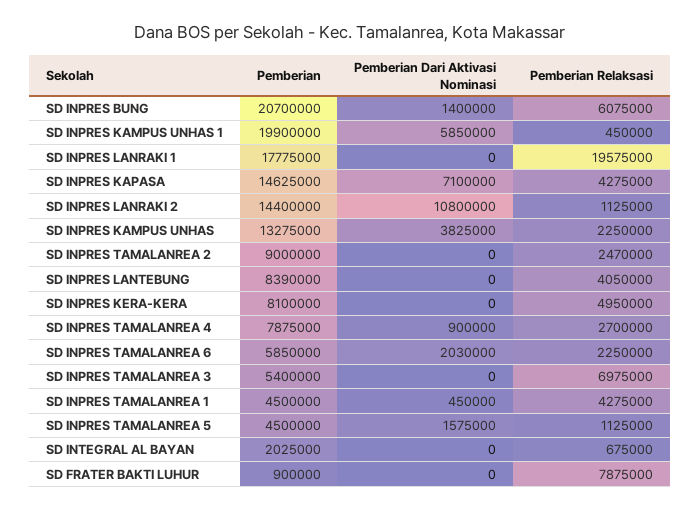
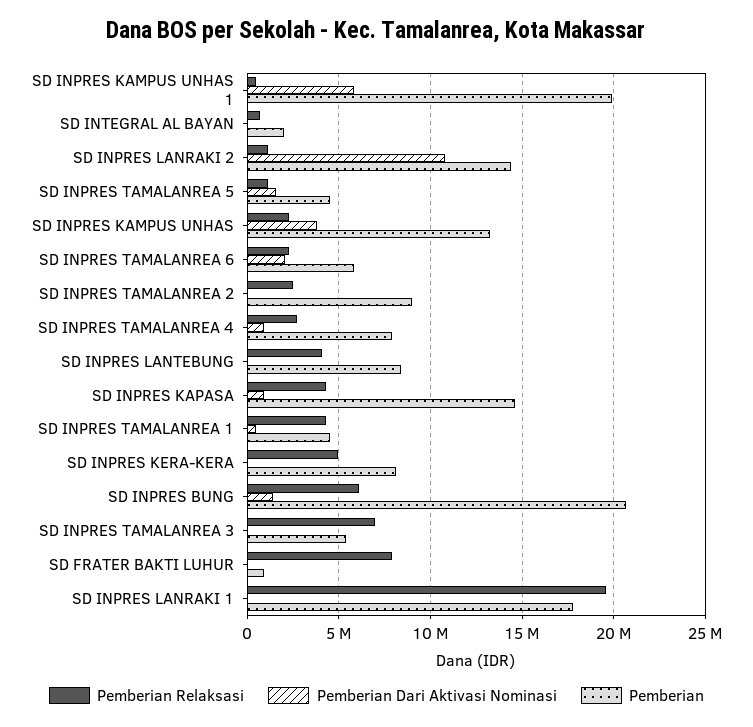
  {
    "Pemberian": {
      "SD INPRES BUNG": 20700000,
      "SD INPRES KAMPUS UNHAS 1": 19900000,
      "SD INPRES LANRAKI 1": 17775000,
      "SD INPRES KAPASA": 14625000,
      "SD INPRES LANRAKI 2": 14400000,
      "SD INPRES KAMPUS UNHAS": 13275000,
      "SD INPRES TAMALANREA 2": 9000000,
      "SD INPRES LANTEBUNG": 8390000,
      "SD INPRES KERA-KERA": 8100000,
      "SD INPRES TAMALANREA 4": 7875000,
      "SD INPRES TAMALANREA 6": 5850000,
      "SD INPRES TAMALANREA 3": 5400000,
      "SD INPRES TAMALANREA 1": 4500000,
      "SD INPRES TAMALANREA 5": 4500000,
      "SD INTEGRAL AL BAYAN": 2025000,
      "SD FRATER BAKTI LUHUR": 900000
    },
    "Pemberian Dari Aktivasi Nominasi": {
      "SD INPRES BUNG": 1400000,
      "SD INPRES KAMPUS UNHAS 1": 5850000,
      "SD INPRES LANRAKI 1": 0,
-     "SD INPRES KAPASA": 7100000,
+     "SD INPRES KAPASA": 1000000,
      "SD INPRES LANRAKI 2": 10800000,
      "SD INPRES KAMPUS UNHAS": 3825000,
      "SD INPRES TAMALANREA 2": 0,
      "SD INPRES LANTEBUNG": 0,
      "SD INPRES KERA-KERA": 0,
      "SD INPRES TAMALANREA 4": 900000,
      "SD INPRES TAMALANREA 6": 2030000,
      "SD INPRES TAMALANREA 3": 0,
      "SD INPRES TAMALANREA 1": 450000,
      "SD INPRES TAMALANREA 5": 1575000,
      "SD INTEGRAL AL BAYAN": 0,
      "SD FRATER BAKTI LUHUR": 0
    },
    "Pemberian Relaksasi": {
      "SD INPRES BUNG": 6075000,
      "SD INPRES KAMPUS UNHAS 1": 450000,
      "SD INPRES LANRAKI 1": 19575000,
      "SD INPRES KAPASA": 4275000,
      "SD INPRES LANRAKI 2": 1125000,
      "SD INPRES KAMPUS UNHAS": 2250000,
      "SD INPRES TAMALANREA 2": 2470000,
      "SD INPRES LANTEBUNG": 4050000,
      "SD INPRES KERA-KERA": 4950000,
      "SD INPRES TAMALANREA 4": 2700000,
      "SD INPRES TAMALANREA 6": 2250000,
      "SD INPRES TAMALANREA 3": 6975000,
      "SD INPRES TAMALANREA 1": 4275000,
      "SD INPRES TAMALANREA 5": 1125000,
      "SD INTEGRAL AL BAYAN": 675000,
      "SD FRATER BAKTI LUHUR": 7875000
    }
  }

